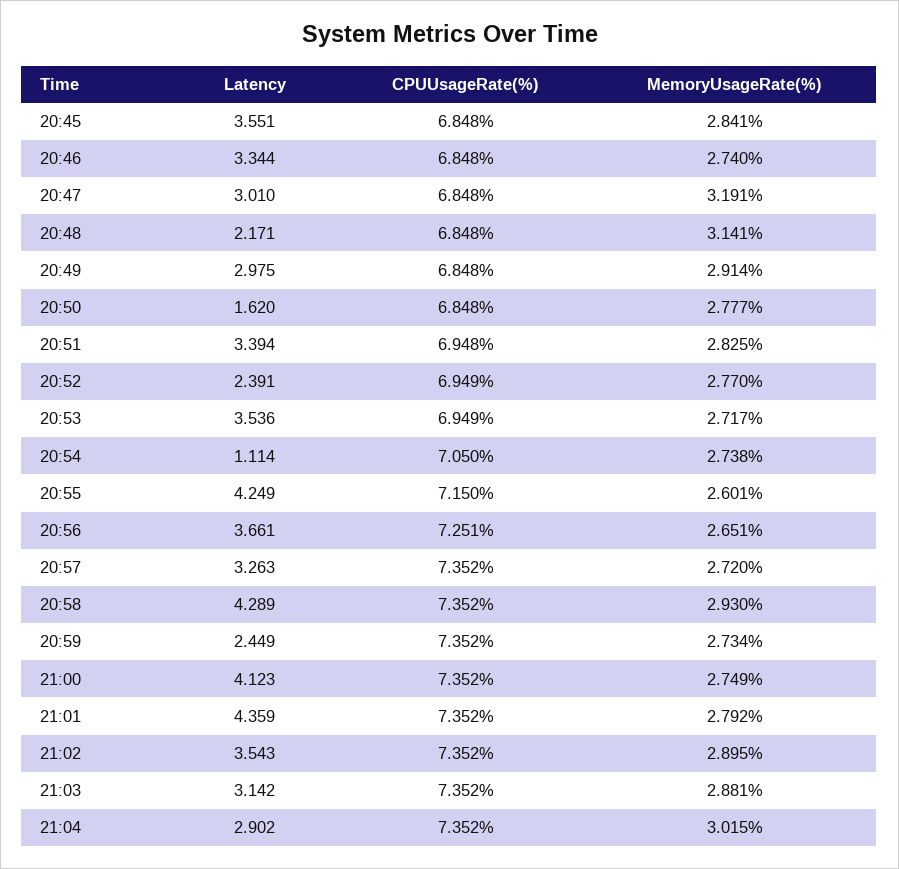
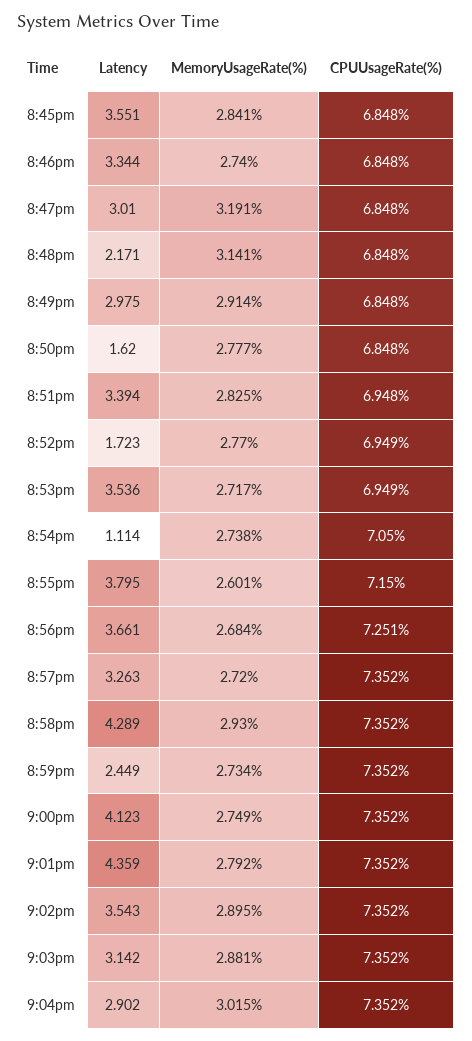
  {
    "Latency": {
      "20:45": 3.551,
      "20:46": 3.344,
      "20:47": 3.01,
      "20:48": 2.171,
      "20:49": 2.975,
      "20:50": 1.62,
      "20:51": 3.394,
-     "20:52": 2.391,
+     "20:52": 1.723,
      "20:53": 3.536,
      "20:54": 1.114,
-     "20:55": 4.249,
+     "20:55": 3.795,
      "20:56": 3.661,
      "20:57": 3.263,
      "20:58": 4.289,
      "20:59": 2.449,
      "21:00": 4.123,
      "21:01": 4.359,
      "21:02": 3.543,
      "21:03": 3.142,
      "21:04": 2.902
    },
    "CPUUsageRate(%)": {
      "20:45": 6.848,
      "20:46": 6.848,
      "20:47": 6.848,
      "20:48": 6.848,
      "20:49": 6.848,
      "20:50": 6.848,
      "20:51": 6.948,
      "20:52": 6.949,
      "20:53": 6.949,
      "20:54": 7.05,
      "20:55": 7.15,
      "20:56": 7.251,
      "20:57": 7.352,
      "20:58": 7.352,
      "20:59": 7.352,
      "21:00": 7.352,
      "21:01": 7.352,
      "21:02": 7.352,
      "21:03": 7.352,
      "21:04": 7.352
    },
    "MemoryUsageRate(%)": {
      "20:45": 2.841,
      "20:46": 2.74,
      "20:47": 3.191,
      "20:48": 3.141,
      "20:49": 2.914,
      "20:50": 2.777,
      "20:51": 2.825,
      "20:52": 2.77,
      "20:53": 2.717,
      "20:54": 2.738,
      "20:55": 2.601,
-     "20:56": 2.651,
+     "20:56": 2.684,
      "20:57": 2.72,
      "20:58": 2.93,
      "20:59": 2.734,
      "21:00": 2.749,
      "21:01": 2.792,
      "21:02": 2.895,
      "21:03": 2.881,
      "21:04": 3.015
    }
  }

